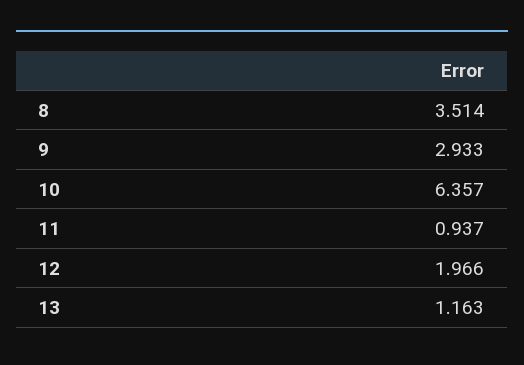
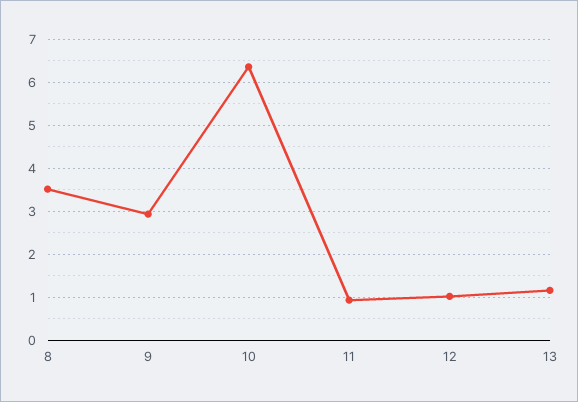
  {
    "8": 3.514,
    "9": 2.933,
    "10": 6.357,
    "11": 0.937,
-   "12": 1.966,
+   "12": 1,
    "13": 1.163
  }

